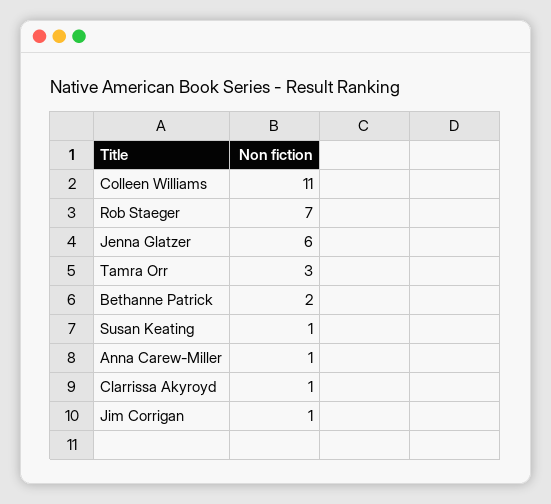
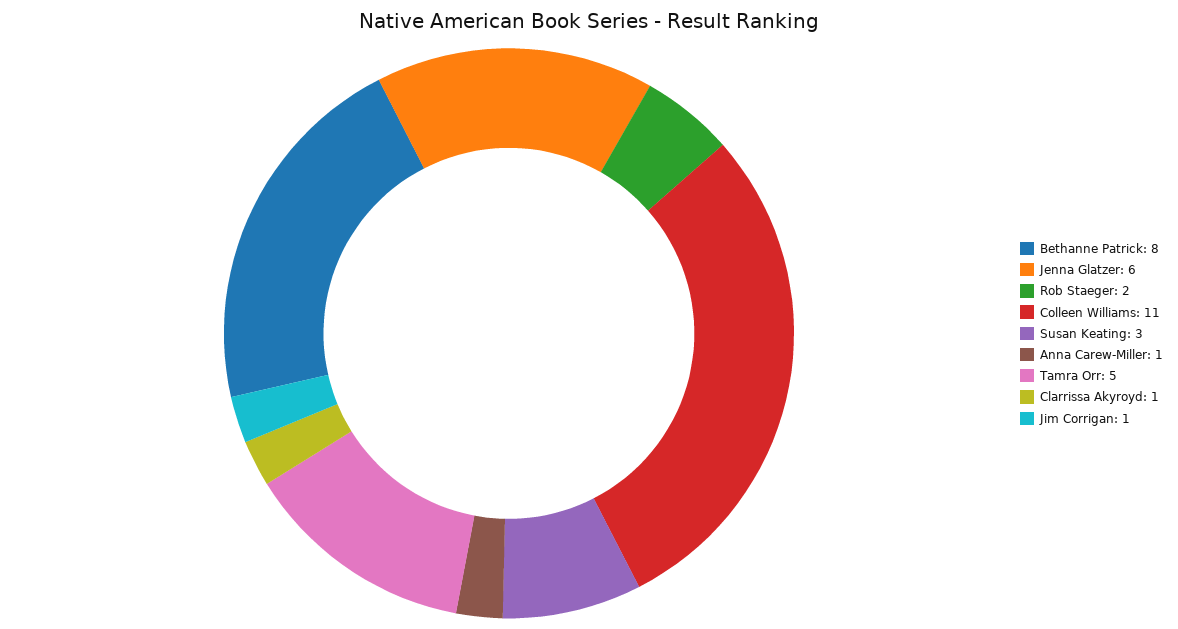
  {
    "Colleen Williams": 11,
-   "Rob Staeger": 7,
+   "Rob Staeger": 2,
    "Jenna Glatzer": 6,
-   "Tamra Orr": 3,
+   "Tamra Orr": 5,
-   "Bethanne Patrick": 2,
+   "Bethanne Patrick": 8,
-   "Susan Keating": 1,
+   "Susan Keating": 3,
    "Anna Carew-Miller": 1,
    "Clarrissa Akyroyd": 1,
    "Jim Corrigan": 1
  }

